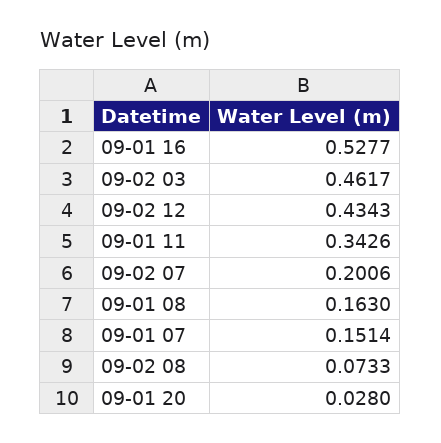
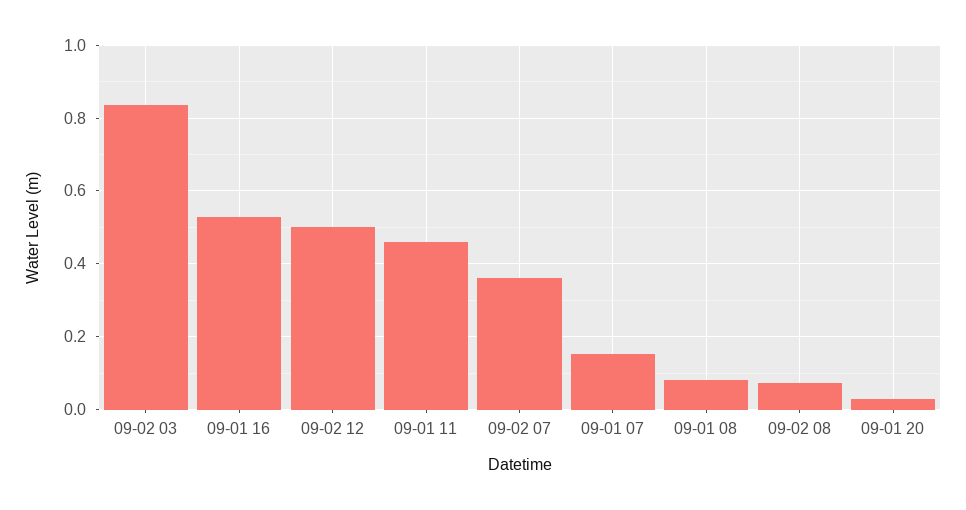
  {
    "09-01 16": 0.5277,
-   "09-02 03": 0.4617,
+   "09-02 03": 0.84,
-   "09-02 12": 0.4343,
+   "09-02 12": 0.5,
-   "09-01 11": 0.3426,
+   "09-01 11": 0.46,
-   "09-02 07": 0.2006,
+   "09-02 07": 0.36,
-   "09-01 08": 0.163,
+   "09-01 08": 0.08,
    "09-01 07": 0.1514,
    "09-02 08": 0.0733,
    "09-01 20": 0.028
  }

